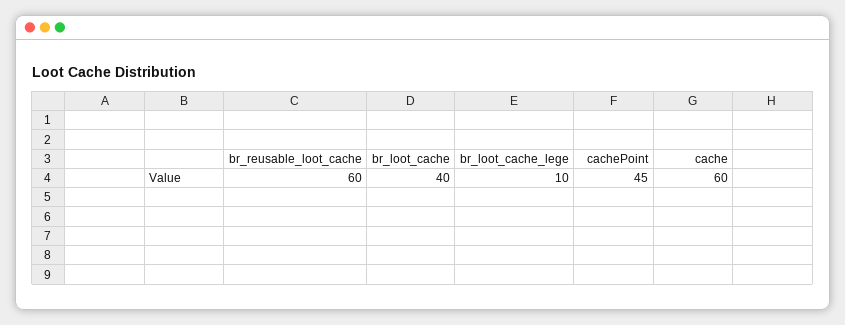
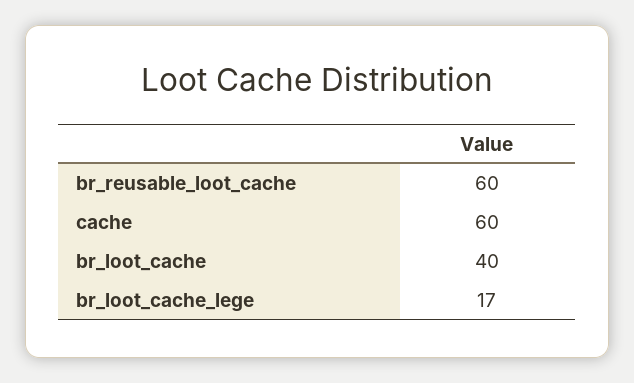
  {
    "br_reusable_loot_cache": 60,
    "br_loot_cache": 40,
-   "br_loot_cache_lege": 10,
+   "br_loot_cache_lege": 17,
-   "cachePoint": 45,
    "cache": 60
  }

